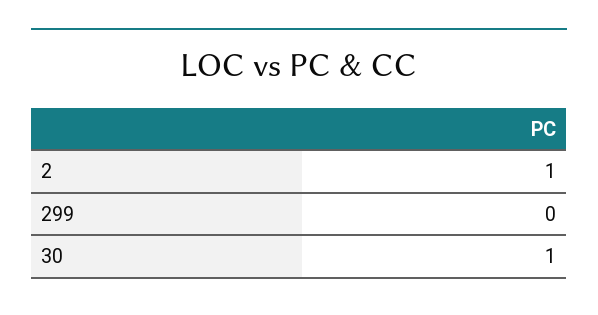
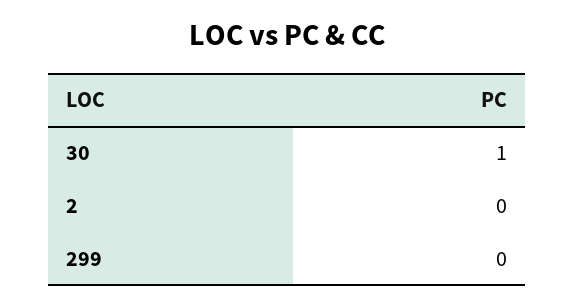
  {
-   "2": 1,
+   "2": 0,
    "299": 0,
    "30": 1
  }

